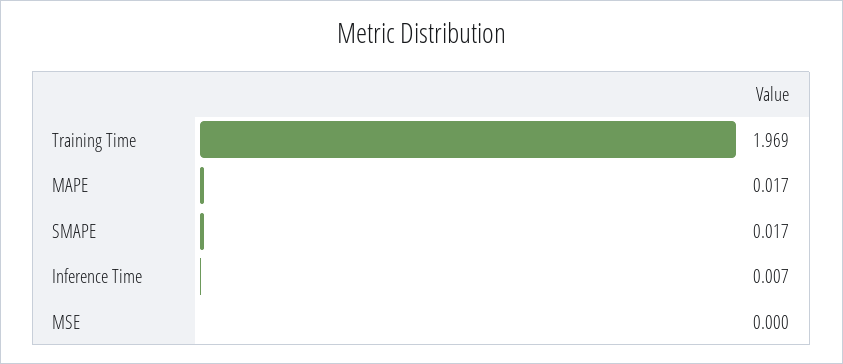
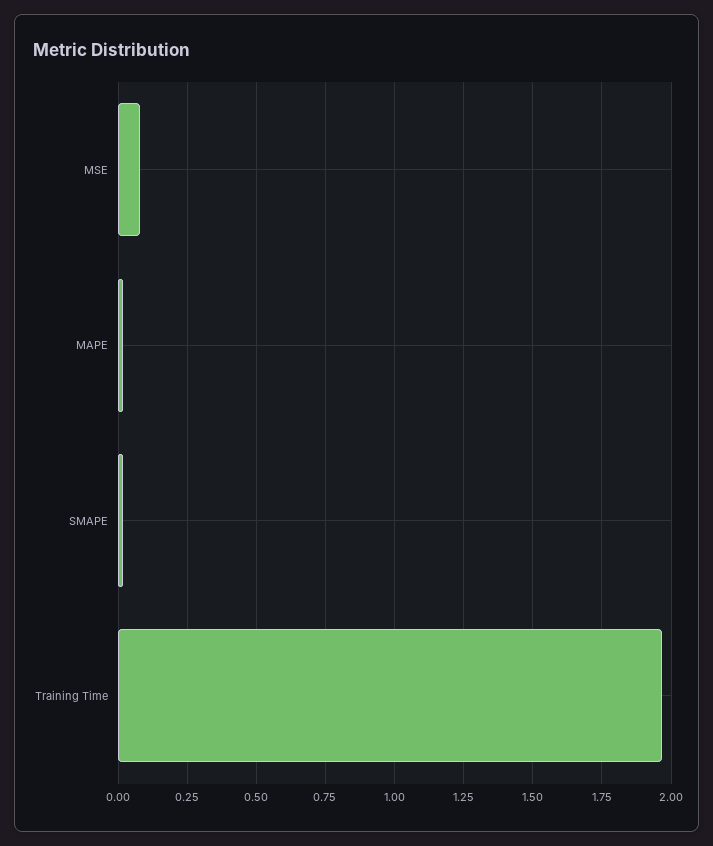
  {
    "Training Time": 1.969,
    "MAPE": 0.017,
    "SMAPE": 0.017,
-   "Inference Time": 0.007,
-   "MSE": 0
+   "MSE": 0.075
  }

